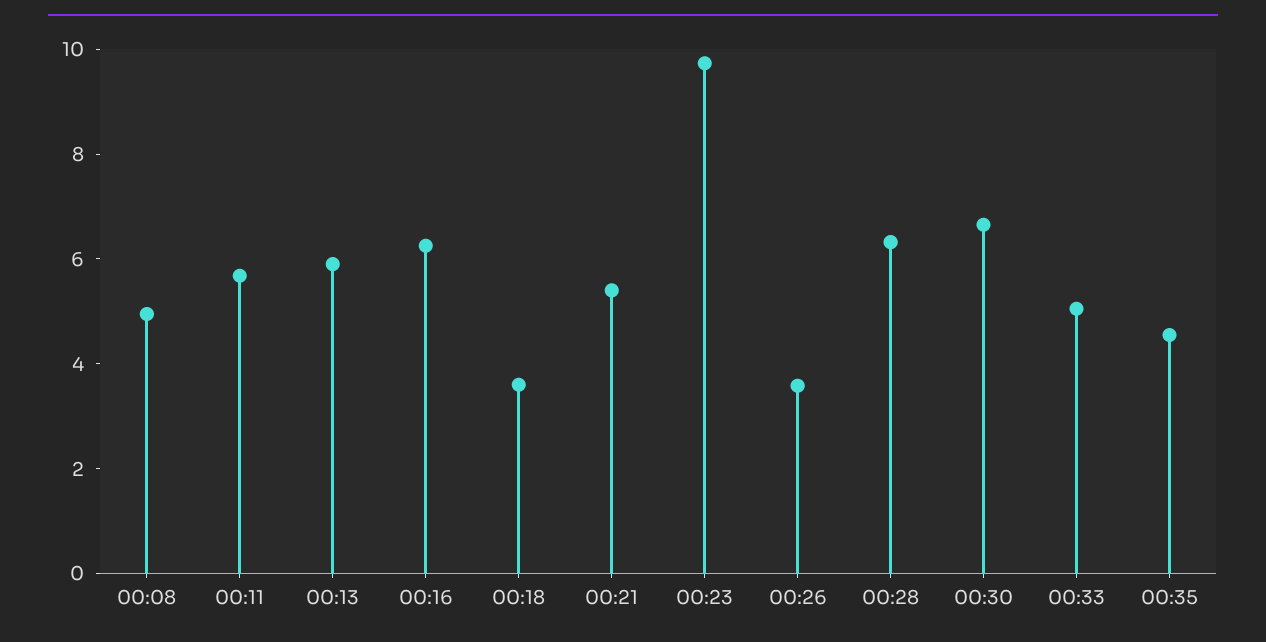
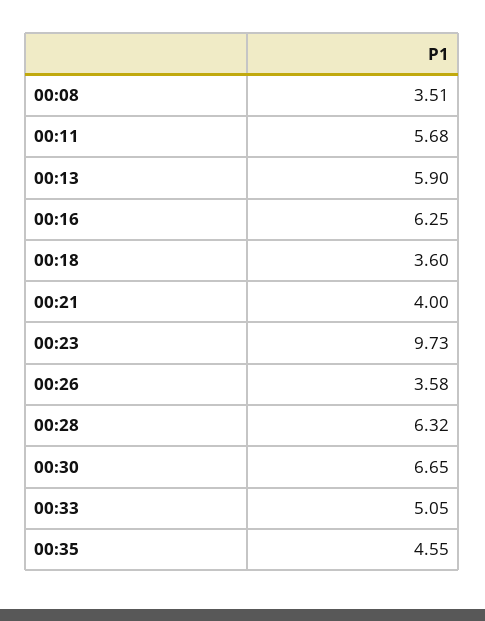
  {
-   "00:08": 5,
+   "00:08": 3.51,
    "00:11": 5.68,
    "00:13": 5.9,
    "00:16": 6.25,
    "00:18": 3.6,
-   "00:21": 5.5,
+   "00:21": 4,
    "00:23": 9.73,
    "00:26": 3.58,
    "00:28": 6.32,
    "00:30": 6.65,
    "00:33": 5.05,
    "00:35": 4.55
  }

